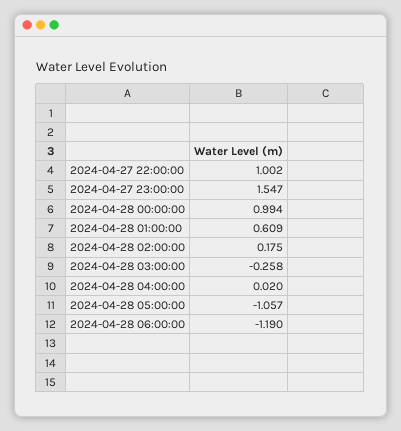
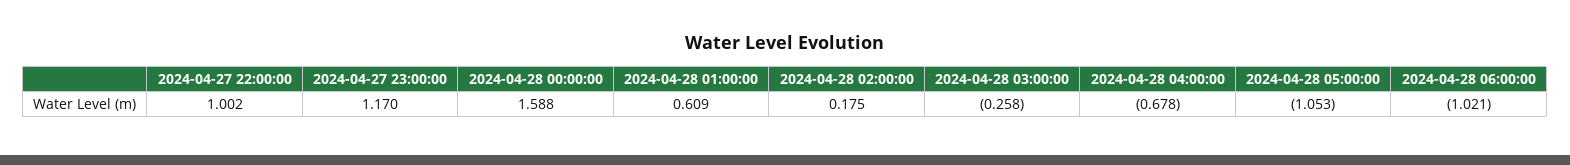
  {
    "2024-04-27 22:00:00": 1.002,
-   "2024-04-27 23:00:00": 1.547,
+   "2024-04-27 23:00:00": 1.17,
-   "2024-04-28 00:00:00": 0.994,
+   "2024-04-28 00:00:00": 1.588,
    "2024-04-28 01:00:00": 0.609,
    "2024-04-28 02:00:00": 0.175,
    "2024-04-28 03:00:00": -0.258,
-   "2024-04-28 04:00:00": 0.02,
+   "2024-04-28 04:00:00": -0.678,
-   "2024-04-28 05:00:00": -1.057,
+   "2024-04-28 05:00:00": -1.053,
-   "2024-04-28 06:00:00": -1.19
+   "2024-04-28 06:00:00": -1.021
  }

